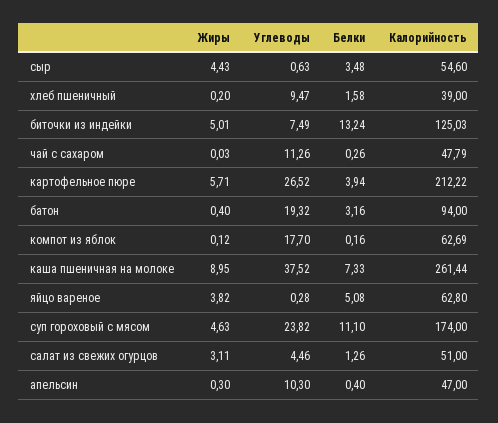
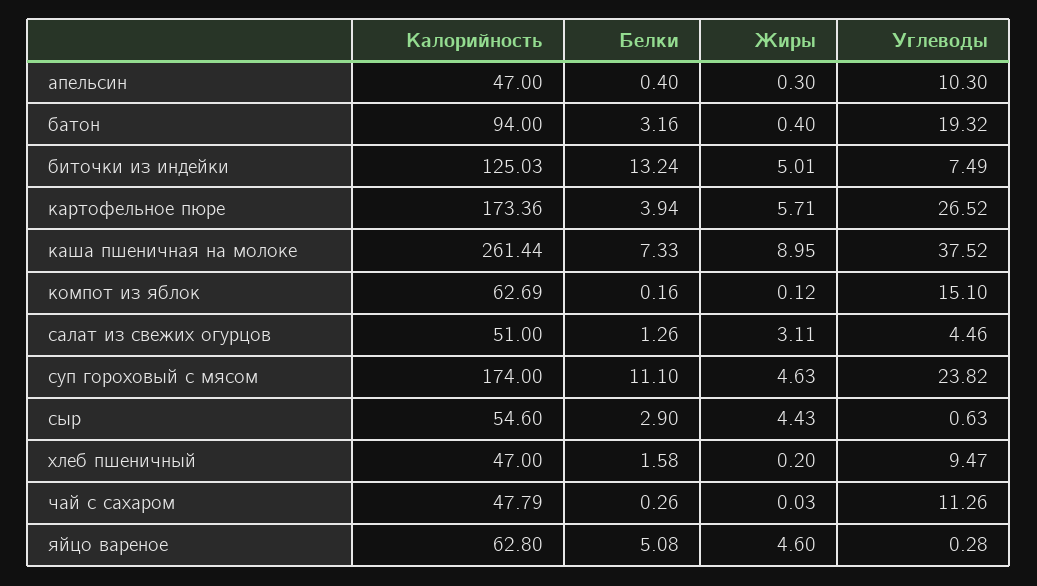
  {
    "Жиры": {
      "сыр": 4.43,
      "хлеб пшеничный": 0.2,
      "биточки из индейки": 5.01,
      "чай с сахаром": 0.03,
      "картофельное пюре": 5.71,
      "батон": 0.4,
      "компот из яблок": 0.12,
      "каша пшеничная на молоке": 8.95,
-     "яйцо вареное": 3.82,
+     "яйцо вареное": 4.6,
      "суп гороховый с мясом": 4.63,
      "салат из свежих огурцов": 3.11,
      "апельсин": 0.3
    },
    "Углеводы": {
      "сыр": 0.63,
      "хлеб пшеничный": 9.47,
      "биточки из индейки": 7.49,
      "чай с сахаром": 11.26,
      "картофельное пюре": 26.52,
      "батон": 19.32,
-     "компот из яблок": 17.7,
+     "компот из яблок": 15.1,
      "каша пшеничная на молоке": 37.52,
      "яйцо вареное": 0.28,
      "суп гороховый с мясом": 23.82,
      "салат из свежих огурцов": 4.46,
      "апельсин": 10.3
    },
    "Белки": {
-     "сыр": 3.48,
+     "сыр": 2.9,
      "хлеб пшеничный": 1.58,
      "биточки из индейки": 13.24,
      "чай с сахаром": 0.26,
      "картофельное пюре": 3.94,
      "батон": 3.16,
      "компот из яблок": 0.16,
      "каша пшеничная на молоке": 7.33,
      "яйцо вареное": 5.08,
      "суп гороховый с мясом": 11.1,
      "салат из свежих огурцов": 1.26,
      "апельсин": 0.4
    },
    "Калорийность": {
      "сыр": 54.6,
-     "хлеб пшеничный": 39,
+     "хлеб пшеничный": 47,
      "биточки из индейки": 125.03,
      "чай с сахаром": 47.79,
-     "картофельное пюре": 212.22,
+     "картофельное пюре": 173.36,
      "батон": 94,
      "компот из яблок": 62.69,
      "каша пшеничная на молоке": 261.44,
      "яйцо вареное": 62.8,
      "суп гороховый с мясом": 174,
      "салат из свежих огурцов": 51,
      "апельсин": 47
    }
  }

